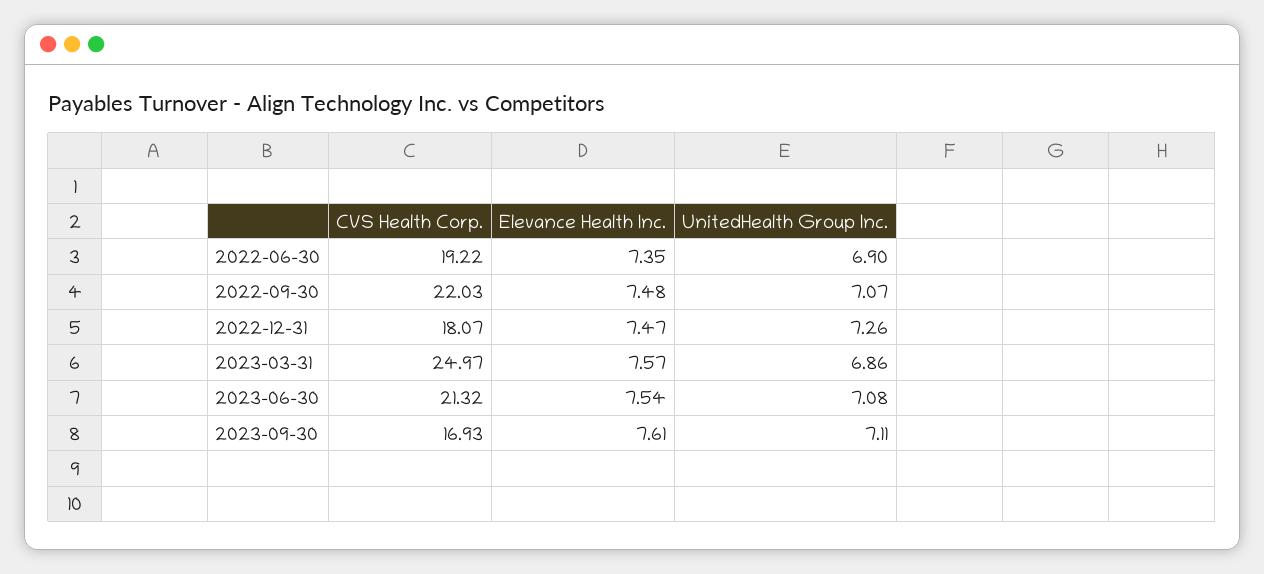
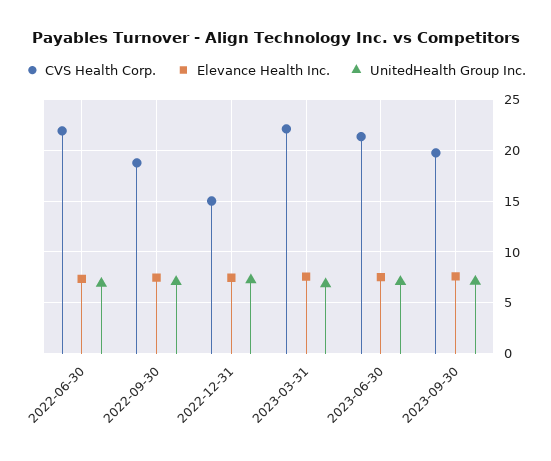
  {
    "CVS Health Corp.": {
-     "2022-06-30": 19.22,
+     "2022-06-30": 22,
-     "2022-09-30": 22.03,
+     "2022-09-30": 19,
-     "2022-12-31": 18.07,
+     "2022-12-31": 15,
-     "2023-03-31": 24.97,
+     "2023-03-31": 22,
      "2023-06-30": 21.32,
-     "2023-09-30": 16.93
+     "2023-09-30": 20
    },
    "Elevance Health Inc.": {
      "2022-06-30": 7.35,
      "2022-09-30": 7.48,
      "2022-12-31": 7.47,
      "2023-03-31": 7.57,
      "2023-06-30": 7.54,
      "2023-09-30": 7.61
    },
    "UnitedHealth Group Inc.": {
      "2022-06-30": 6.9,
      "2022-09-30": 7.07,
      "2022-12-31": 7.26,
      "2023-03-31": 6.86,
      "2023-06-30": 7.08,
      "2023-09-30": 7.11
    }
  }

